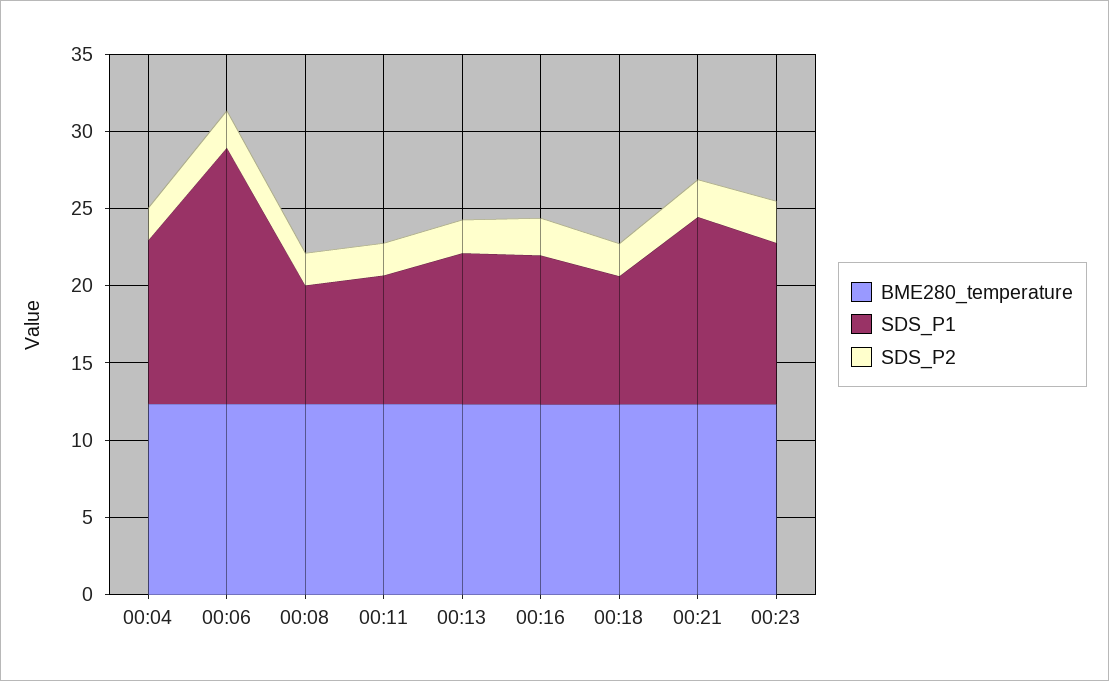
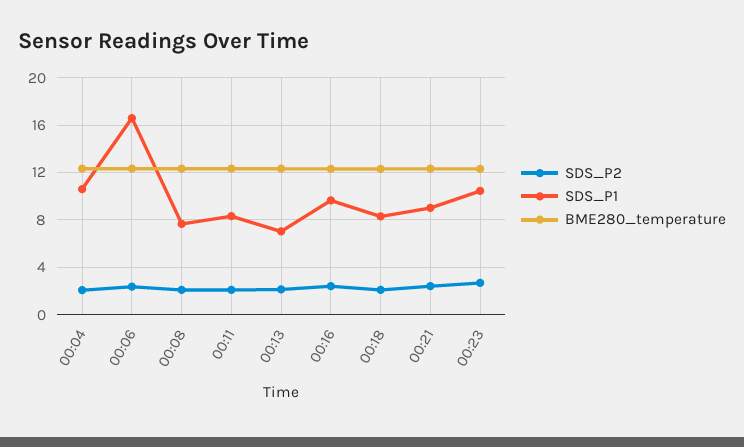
  {
    "BME280_temperature": {
      "00:04": 12,
      "00:06": 12,
      "00:08": 12,
      "00:11": 12,
      "00:13": 12,
      "00:16": 12,
      "00:18": 12,
      "00:21": 12,
      "00:23": 12
    },
    "SDS_P1": {
      "00:04": 11,
      "00:06": 17,
      "00:08": 8,
      "00:11": 8,
-     "00:13": 10,
+     "00:13": 7,
      "00:16": 10,
      "00:18": 8,
-     "00:21": 12,
+     "00:21": 9,
      "00:23": 10
    },
    "SDS_P2": {
      "00:04": 2,
      "00:06": 2,
      "00:08": 2,
      "00:11": 2,
      "00:13": 2,
      "00:16": 2,
      "00:18": 2,
      "00:21": 2,
      "00:23": 3
    }
  }

